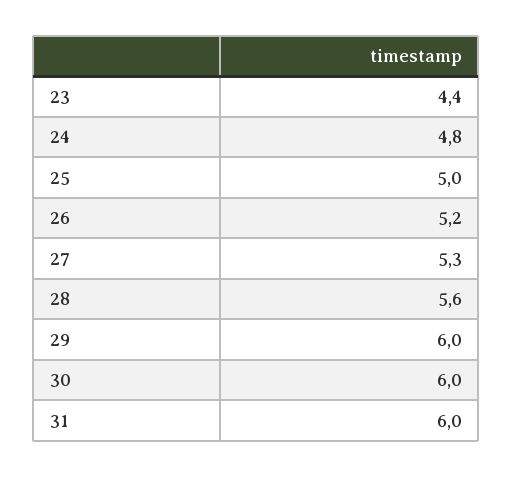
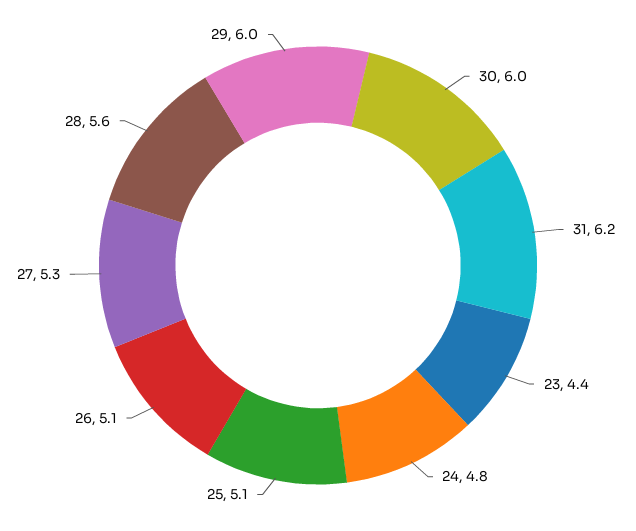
  {
    "23": 4.4,
    "24": 4.8,
-   "25": 5,
+   "25": 5.1,
-   "26": 5.2,
+   "26": 5.1,
    "27": 5.3,
    "28": 5.6,
    "29": 6,
    "30": 6,
-   "31": 6
+   "31": 6.2
  }

